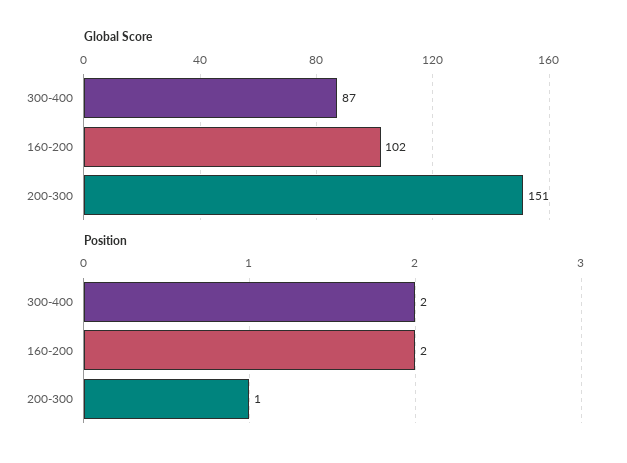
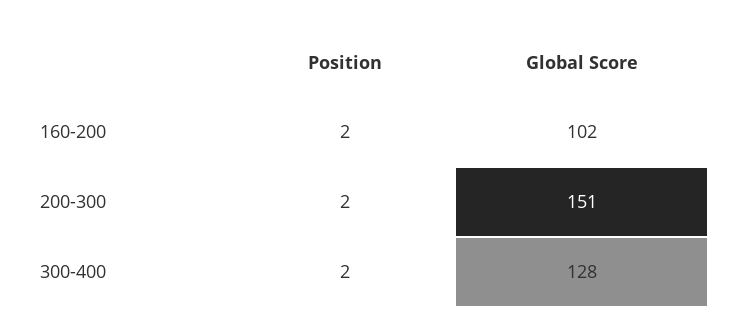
  {
    "Global Score": {
-     "300-400": 87,
+     "300-400": 128,
      "160-200": 102,
      "200-300": 151
    },
    "Position": {
      "300-400": 2,
      "160-200": 2,
-     "200-300": 1
+     "200-300": 2
    }
  }

